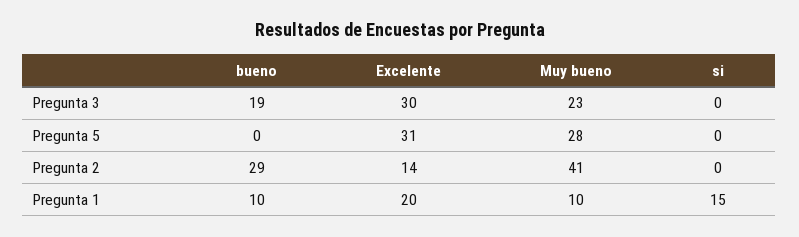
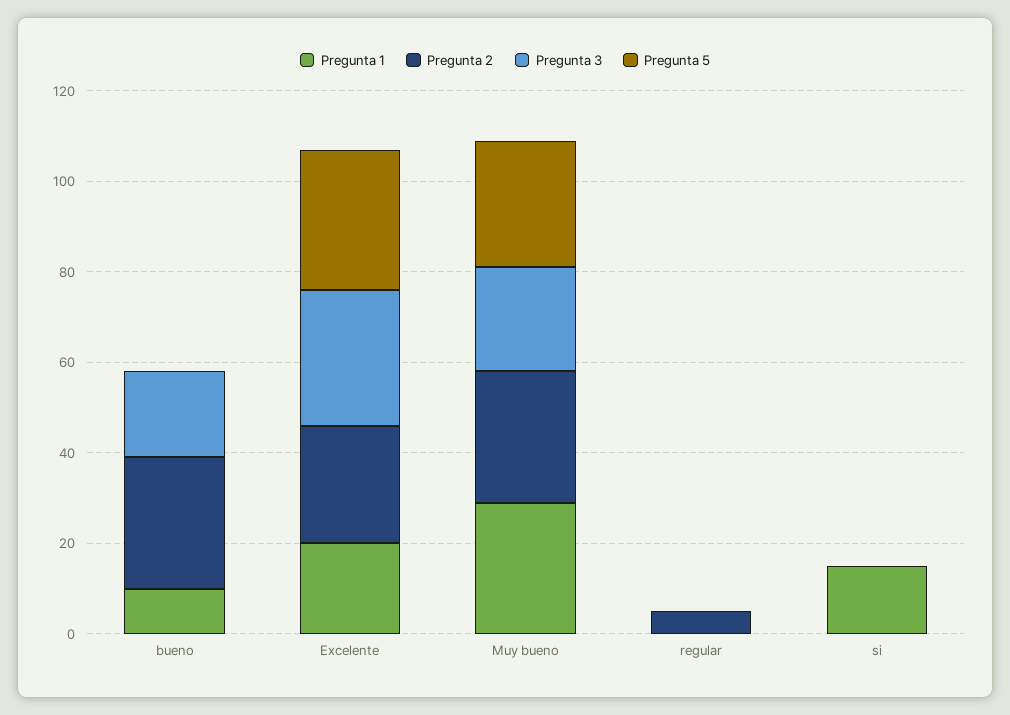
  {
    "Pregunta 3": {
      "bueno": 19,
      "Excelente": 30,
      "Muy bueno": 23,
-     "si": 0
+     "si": 0,
+     "regular": 0
    },
    "Pregunta 5": {
      "bueno": 0,
      "Excelente": 31,
      "Muy bueno": 28,
-     "si": 0
+     "si": 0,
+     "regular": 0
    },
    "Pregunta 2": {
      "bueno": 29,
-     "Excelente": 14,
+     "Excelente": 25,
-     "Muy bueno": 41,
+     "Muy bueno": 30,
-     "si": 0
+     "si": 0,
+     "regular": 5
    },
    "Pregunta 1": {
      "bueno": 10,
      "Excelente": 20,
-     "Muy bueno": 10,
+     "Muy bueno": 30,
-     "si": 15
+     "si": 15,
+     "regular": 0
    }
  }

